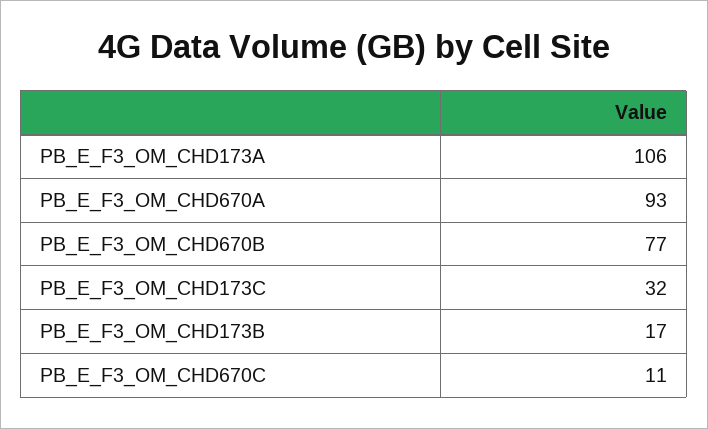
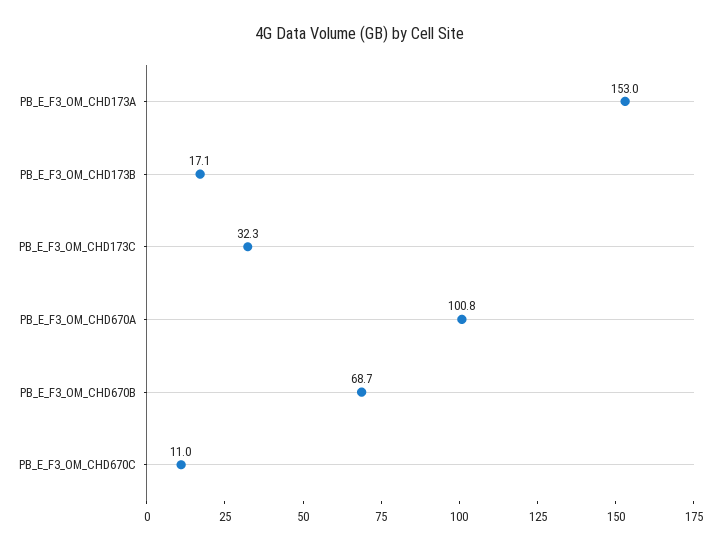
  {
-   "PB_E_F3_OM_CHD173A": 106,
+   "PB_E_F3_OM_CHD173A": 153,
-   "PB_E_F3_OM_CHD670A": 93,
+   "PB_E_F3_OM_CHD670A": 100.8,
-   "PB_E_F3_OM_CHD670B": 77,
+   "PB_E_F3_OM_CHD670B": 68.7,
    "PB_E_F3_OM_CHD173C": 32.3,
    "PB_E_F3_OM_CHD173B": 17.1,
    "PB_E_F3_OM_CHD670C": 11
  }

